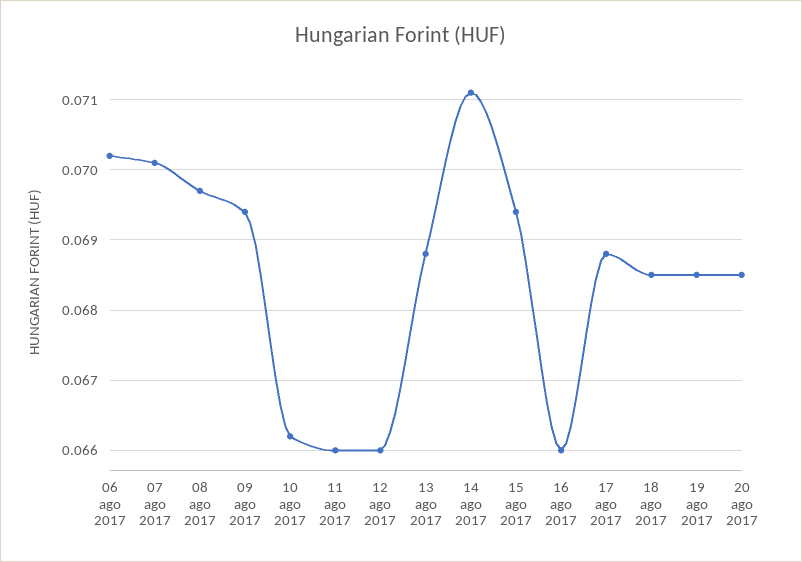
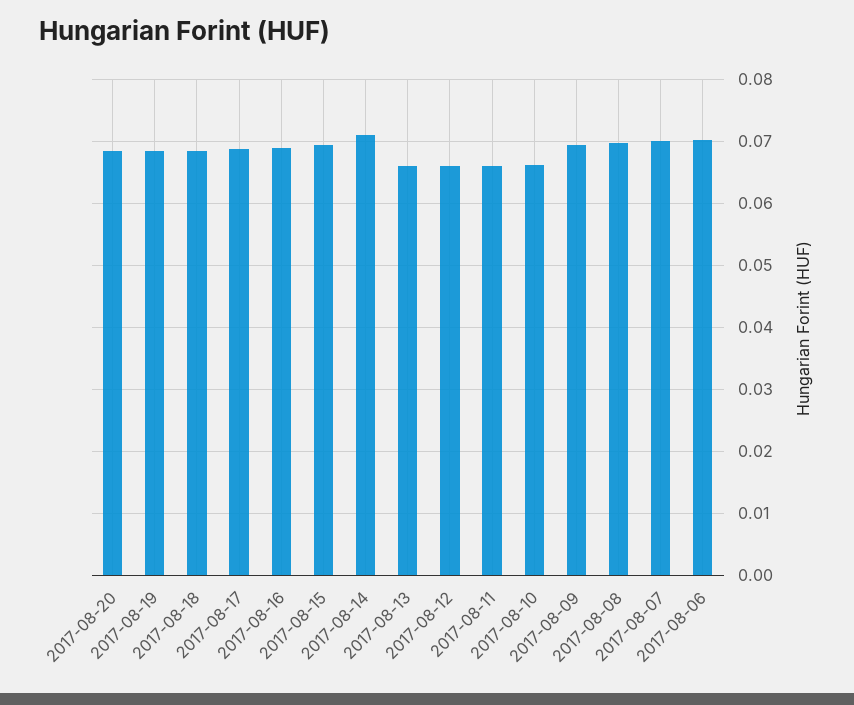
  {
    "06 ago 2017": 0.0702,
    "07 ago 2017": 0.0701,
    "08 ago 2017": 0.0697,
    "09 ago 2017": 0.0694,
    "10 ago 2017": 0.0662,
    "11 ago 2017": 0.066,
    "12 ago 2017": 0.066,
-   "13 ago 2017": 0.0688,
+   "13 ago 2017": 0.066,
    "14 ago 2017": 0.0711,
    "15 ago 2017": 0.0694,
-   "16 ago 2017": 0.066,
+   "16 ago 2017": 0.069,
    "17 ago 2017": 0.0688,
    "18 ago 2017": 0.0685,
    "19 ago 2017": 0.0685,
    "20 ago 2017": 0.0685
  }

